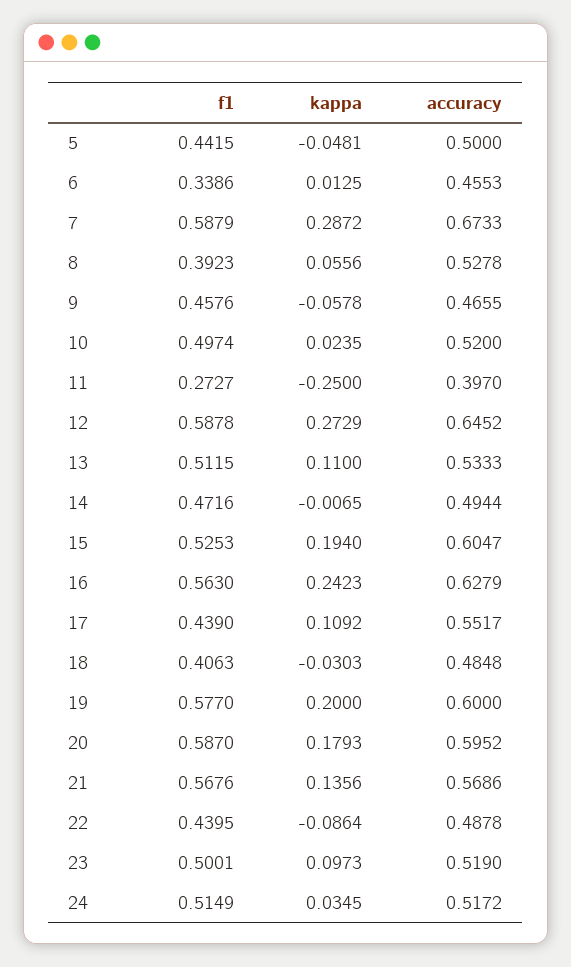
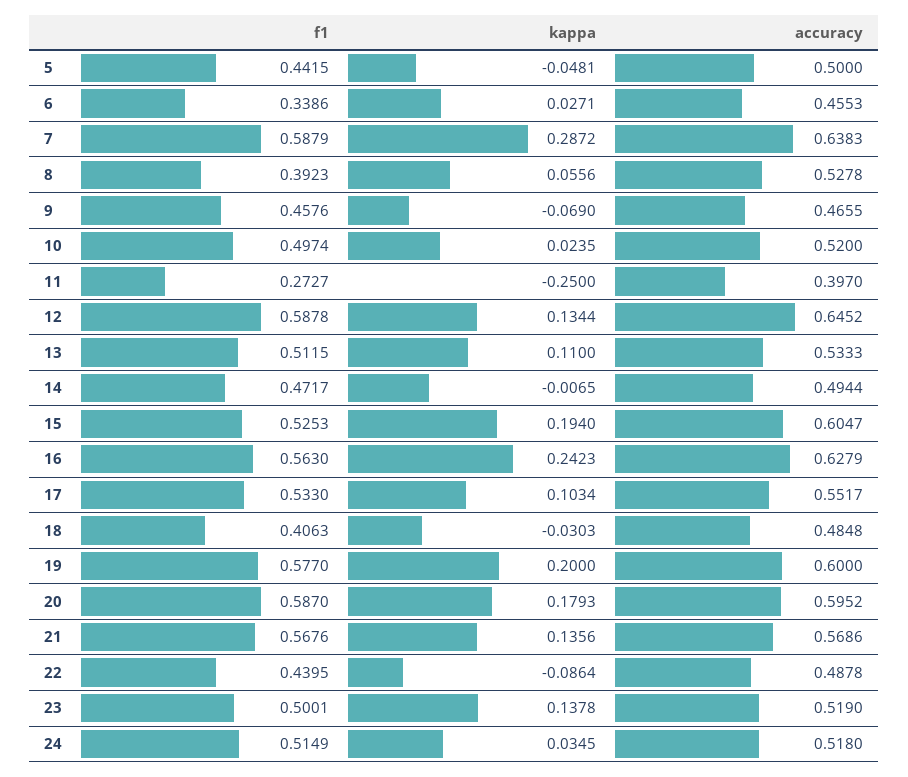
  {
    "f1": {
      "5": 0.4415,
      "6": 0.3386,
      "7": 0.5879,
      "8": 0.3923,
      "9": 0.4576,
      "10": 0.4974,
      "11": 0.2727,
      "12": 0.5878,
      "13": 0.5115,
-     "14": 0.4716,
+     "14": 0.4717,
      "15": 0.5253,
      "16": 0.563,
-     "17": 0.439,
+     "17": 0.533,
      "18": 0.4063,
      "19": 0.577,
      "20": 0.587,
      "21": 0.5676,
      "22": 0.4395,
      "23": 0.5001,
      "24": 0.5149
    },
    "kappa": {
      "5": -0.0481,
-     "6": 0.0125,
+     "6": 0.0271,
      "7": 0.2872,
      "8": 0.0556,
-     "9": -0.0578,
+     "9": -0.069,
      "10": 0.0235,
      "11": -0.25,
-     "12": 0.2729,
+     "12": 0.1344,
      "13": 0.11,
      "14": -0.0065,
      "15": 0.194,
      "16": 0.2423,
-     "17": 0.1092,
+     "17": 0.1034,
      "18": -0.0303,
      "19": 0.2,
      "20": 0.1793,
      "21": 0.1356,
      "22": -0.0864,
-     "23": 0.0973,
+     "23": 0.1378,
      "24": 0.0345
    },
    "accuracy": {
      "5": 0.5,
      "6": 0.4553,
-     "7": 0.6733,
+     "7": 0.6383,
      "8": 0.5278,
      "9": 0.4655,
      "10": 0.52,
      "11": 0.397,
      "12": 0.6452,
      "13": 0.5333,
      "14": 0.4944,
      "15": 0.6047,
      "16": 0.6279,
      "17": 0.5517,
      "18": 0.4848,
      "19": 0.6,
      "20": 0.5952,
      "21": 0.5686,
      "22": 0.4878,
      "23": 0.519,
-     "24": 0.5172
+     "24": 0.518
    }
  }

